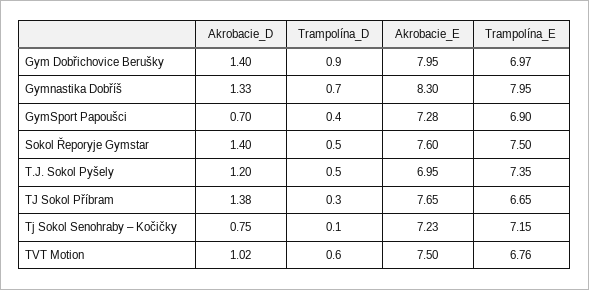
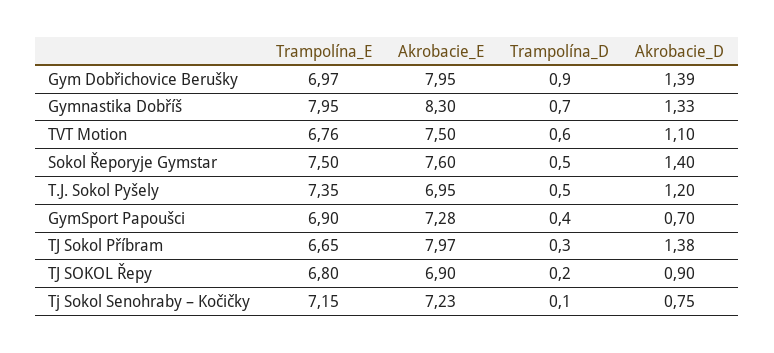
  {
    "Akrobacie_D": {
-     "Gym Dobřichovice Berušky": 1.4,
+     "Gym Dobřichovice Berušky": 1.39,
      "Gymnastika Dobříš": 1.33,
      "GymSport Papoušci": 0.7,
      "Sokol Řeporyje Gymstar": 1.4,
      "T.J. Sokol Pyšely": 1.2,
      "TJ Sokol Příbram": 1.38,
      "Tj Sokol Senohraby – Kočičky": 0.75,
-     "TVT Motion": 1.02
+     "TVT Motion": 1.1,
+     "TJ SOKOL Řepy": 0.9
    },
    "Trampolína_D": {
      "Gym Dobřichovice Berušky": 0.9,
      "Gymnastika Dobříš": 0.7,
      "GymSport Papoušci": 0.4,
      "Sokol Řeporyje Gymstar": 0.5,
      "T.J. Sokol Pyšely": 0.5,
      "TJ Sokol Příbram": 0.3,
      "Tj Sokol Senohraby – Kočičky": 0.1,
-     "TVT Motion": 0.6
+     "TVT Motion": 0.6,
+     "TJ SOKOL Řepy": 0.2
    },
    "Akrobacie_E": {
      "Gym Dobřichovice Berušky": 7.95,
      "Gymnastika Dobříš": 8.3,
      "GymSport Papoušci": 7.28,
      "Sokol Řeporyje Gymstar": 7.6,
      "T.J. Sokol Pyšely": 6.95,
-     "TJ Sokol Příbram": 7.65,
+     "TJ Sokol Příbram": 7.97,
      "Tj Sokol Senohraby – Kočičky": 7.23,
-     "TVT Motion": 7.5
+     "TVT Motion": 7.5,
+     "TJ SOKOL Řepy": 6.9
    },
    "Trampolína_E": {
      "Gym Dobřichovice Berušky": 6.97,
      "Gymnastika Dobříš": 7.95,
      "GymSport Papoušci": 6.9,
      "Sokol Řeporyje Gymstar": 7.5,
      "T.J. Sokol Pyšely": 7.35,
      "TJ Sokol Příbram": 6.65,
      "Tj Sokol Senohraby – Kočičky": 7.15,
-     "TVT Motion": 6.76
+     "TVT Motion": 6.76,
+     "TJ SOKOL Řepy": 6.8
    }
  }

